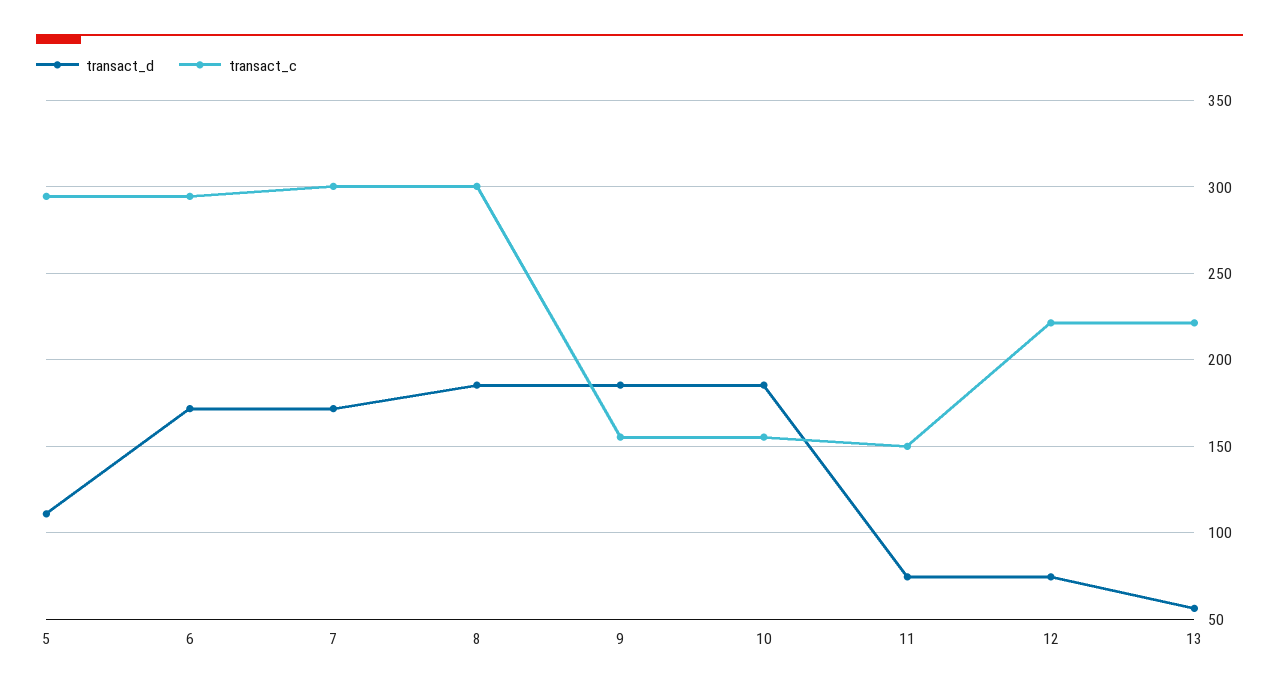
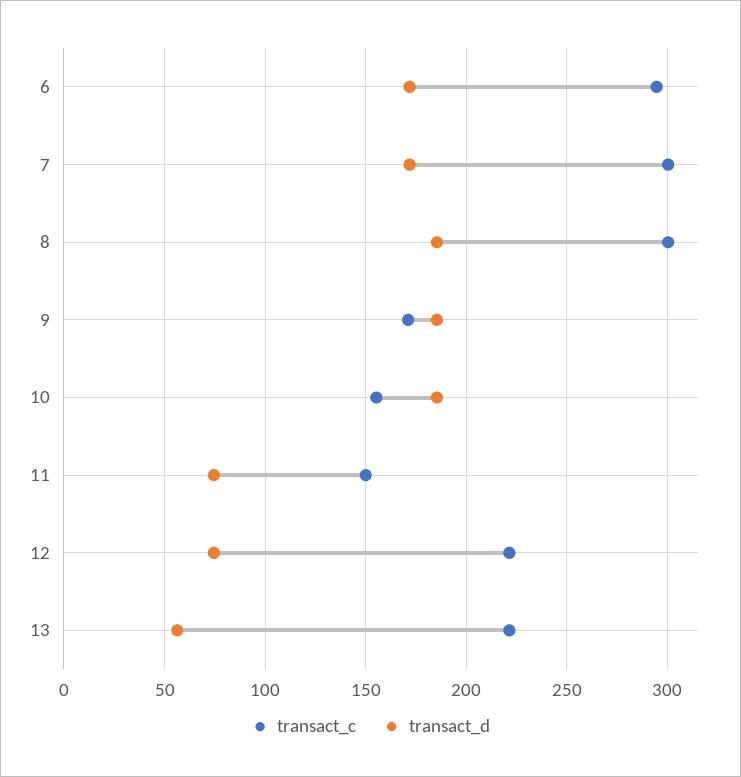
  {
    "transact_d": {
-     "5": 110,
      "6": 170,
      "7": 170,
      "8": 185,
      "9": 185,
      "10": 185,
      "11": 75,
      "12": 75,
      "13": 55
    },
    "transact_c": {
-     "5": 295,
      "6": 295,
      "7": 300,
      "8": 300,
-     "9": 155,
+     "9": 170,
      "10": 155,
      "11": 150,
      "12": 220,
      "13": 220
    }
  }

